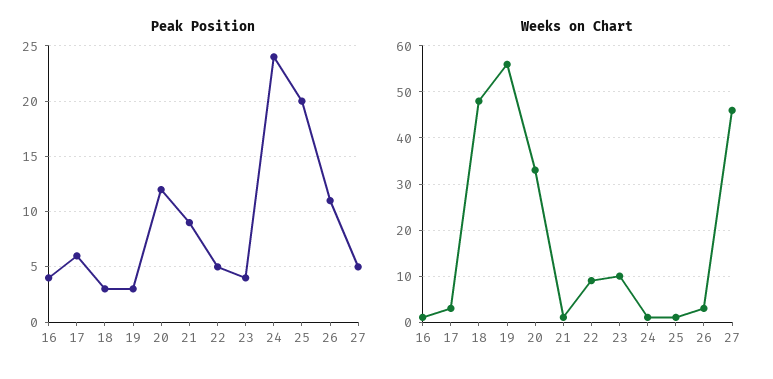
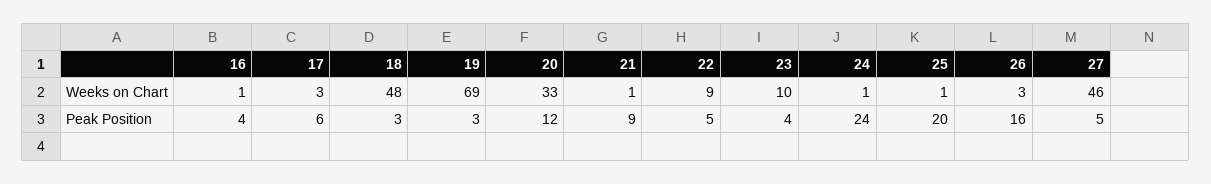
  {
    "Peak Position": {
      "16": 4,
      "17": 6,
      "18": 3,
      "19": 3,
      "20": 12,
      "21": 9,
      "22": 5,
      "23": 4,
      "24": 24,
      "25": 20,
-     "26": 11,
+     "26": 16,
      "27": 5
    },
    "Weeks on Chart": {
      "16": 1,
      "17": 3,
      "18": 48,
-     "19": 55,
+     "19": 69,
      "20": 33,
      "21": 1,
      "22": 9,
      "23": 10,
      "24": 1,
      "25": 1,
      "26": 3,
      "27": 46
    }
  }

